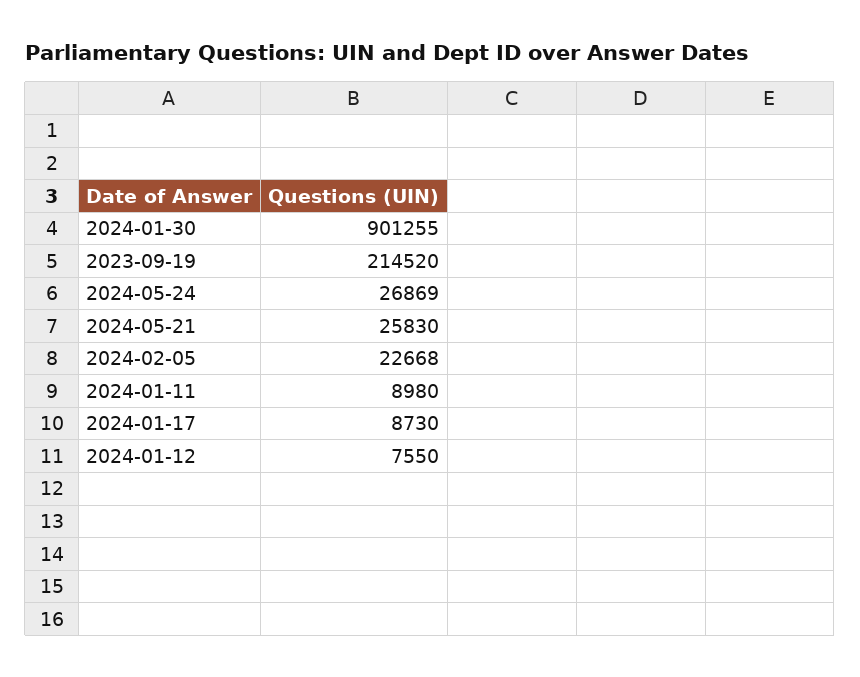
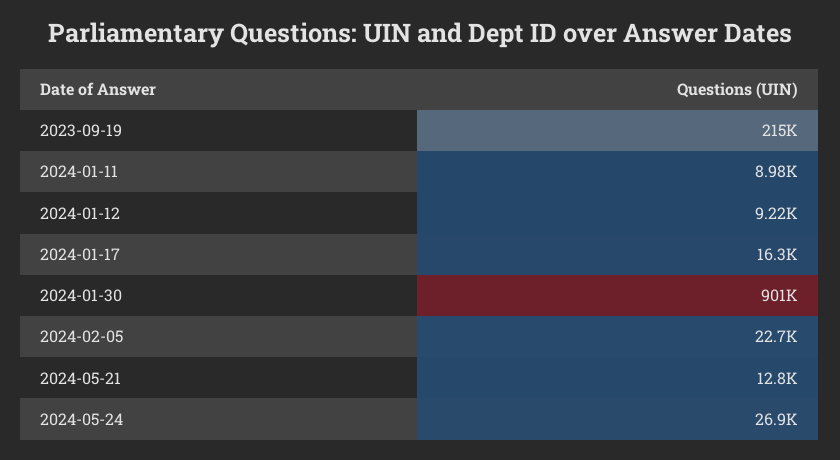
  {
    "2024-01-30": 901255,
    "2023-09-19": 214520,
    "2024-05-24": 26869,
-   "2024-05-21": 25830,
+   "2024-05-21": 12800,
    "2024-02-05": 22668,
    "2024-01-11": 8980,
-   "2024-01-17": 8730,
+   "2024-01-17": 16300,
-   "2024-01-12": 7550
+   "2024-01-12": 9220
  }

